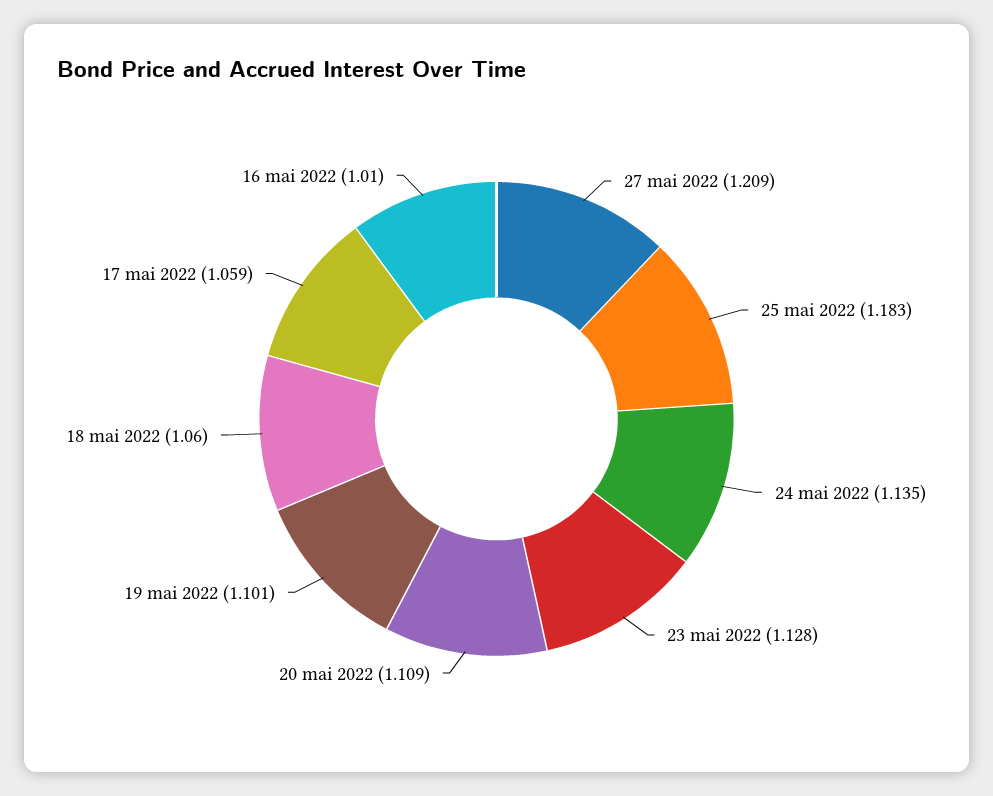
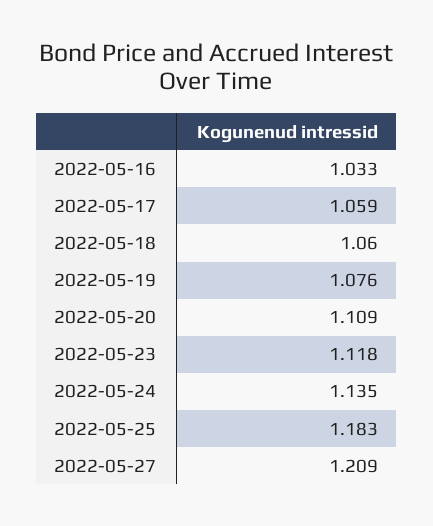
  {
    "27 mai 2022": 1.209,
    "25 mai 2022": 1.183,
    "24 mai 2022": 1.135,
-   "23 mai 2022": 1.128,
+   "23 mai 2022": 1.118,
    "20 mai 2022": 1.109,
-   "19 mai 2022": 1.101,
+   "19 mai 2022": 1.076,
    "18 mai 2022": 1.06,
    "17 mai 2022": 1.059,
-   "16 mai 2022": 1.01
+   "16 mai 2022": 1.033
  }

